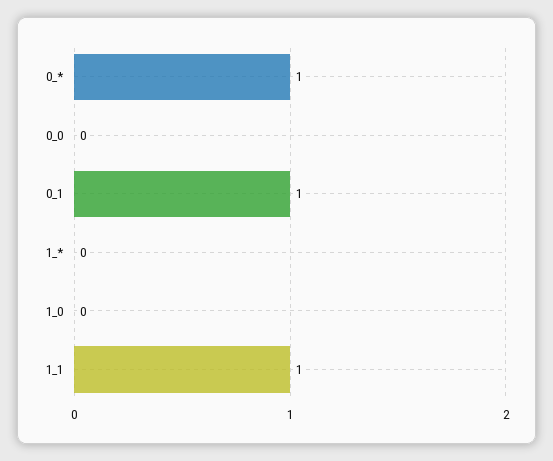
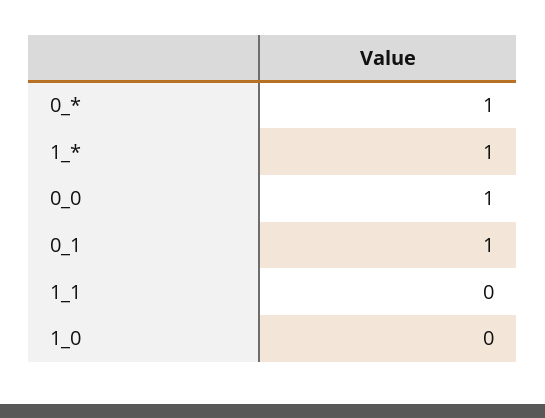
  {
    "0_*": 1,
-   "0_0": 0,
+   "0_0": 1,
    "0_1": 1,
-   "1_*": 0,
+   "1_*": 1,
    "1_0": 0,
-   "1_1": 1
+   "1_1": 0
  }

